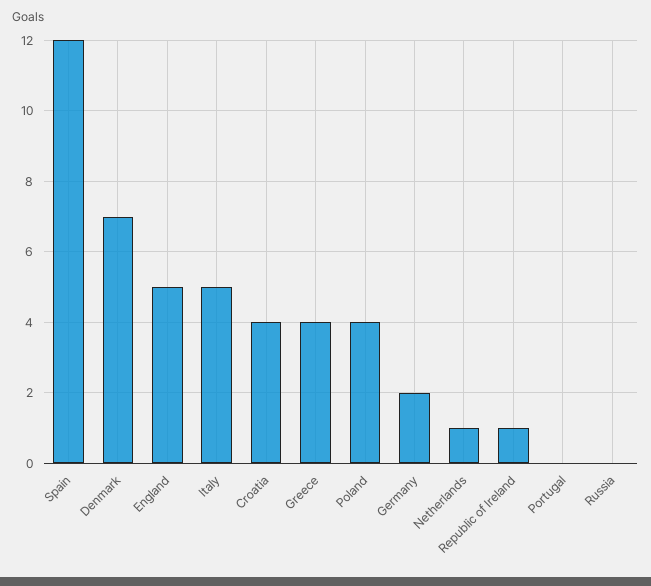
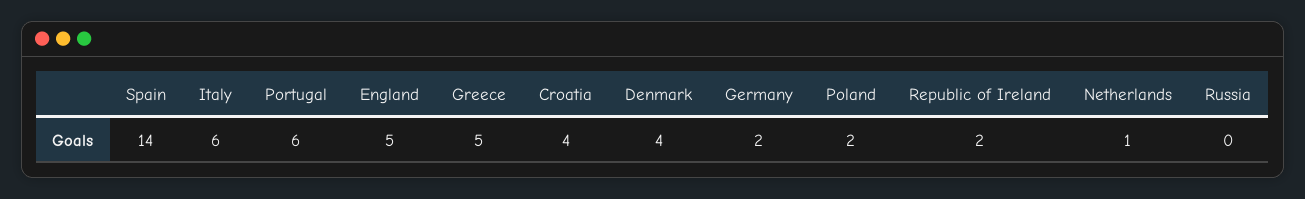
  {
-   "Spain": 12,
+   "Spain": 14,
-   "Denmark": 7,
+   "Denmark": 4,
    "England": 5,
-   "Italy": 5,
+   "Italy": 6,
    "Croatia": 4,
-   "Greece": 4,
+   "Greece": 5,
-   "Poland": 4,
+   "Poland": 2,
    "Germany": 2,
    "Netherlands": 1,
-   "Republic of Ireland": 1,
+   "Republic of Ireland": 2,
-   "Portugal": 0,
+   "Portugal": 6,
    "Russia": 0
  }

